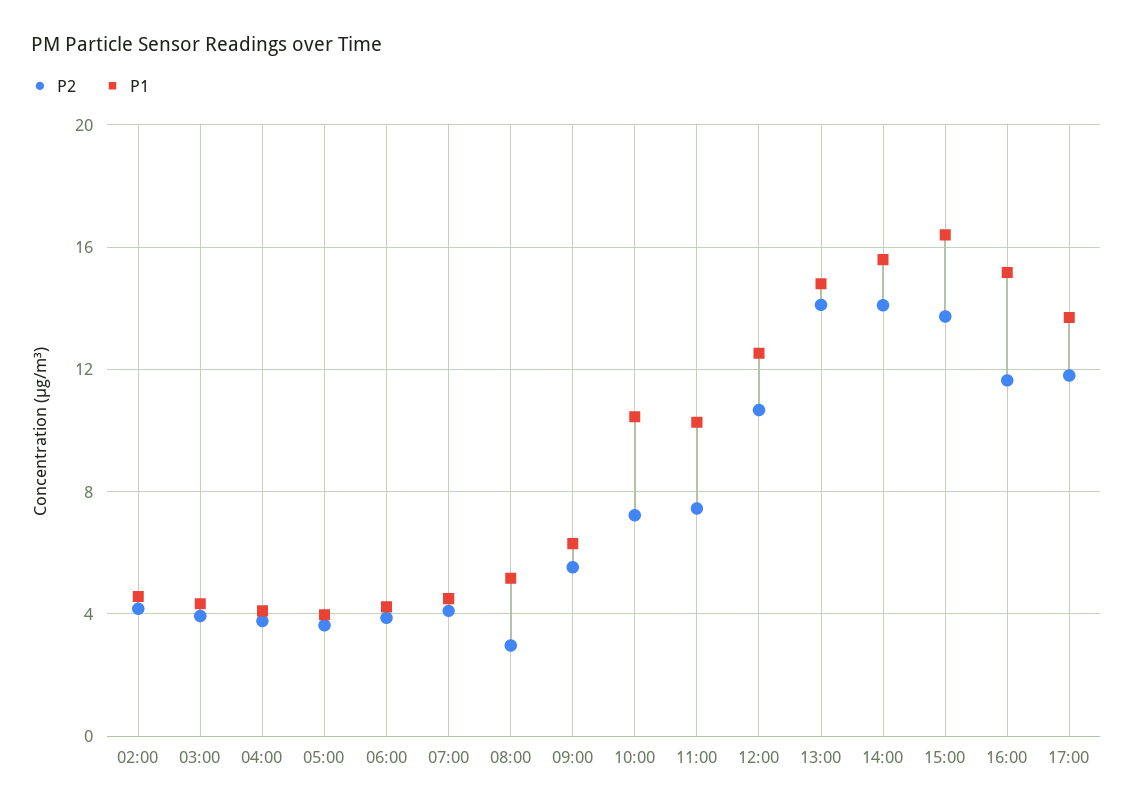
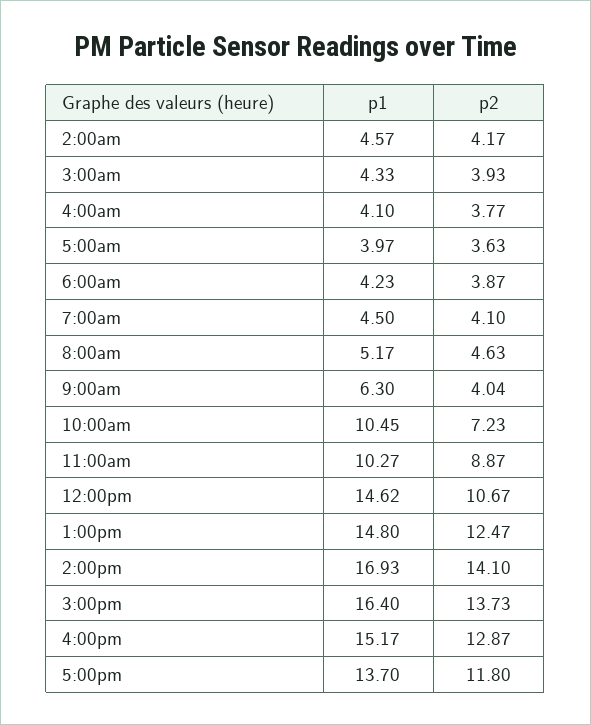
  {
    "P2": {
      "02:00": 4.17,
      "03:00": 3.93,
      "04:00": 3.77,
      "05:00": 3.63,
      "06:00": 3.87,
      "07:00": 4.1,
-     "08:00": 3,
+     "08:00": 4.63,
-     "09:00": 5.5,
+     "09:00": 4.04,
      "10:00": 7.23,
-     "11:00": 7.5,
+     "11:00": 8.87,
      "12:00": 10.67,
-     "13:00": 14,
+     "13:00": 12.47,
      "14:00": 14.1,
      "15:00": 13.73,
-     "16:00": 11.5,
+     "16:00": 12.87,
      "17:00": 11.8
    },
    "P1": {
      "02:00": 4.57,
      "03:00": 4.33,
      "04:00": 4.1,
      "05:00": 3.97,
      "06:00": 4.23,
      "07:00": 4.5,
      "08:00": 5.17,
      "09:00": 6.3,
      "10:00": 10.45,
      "11:00": 10.27,
-     "12:00": 12.5,
+     "12:00": 14.62,
      "13:00": 14.8,
-     "14:00": 15.5,
+     "14:00": 16.93,
      "15:00": 16.4,
      "16:00": 15.17,
      "17:00": 13.7
    }
  }

